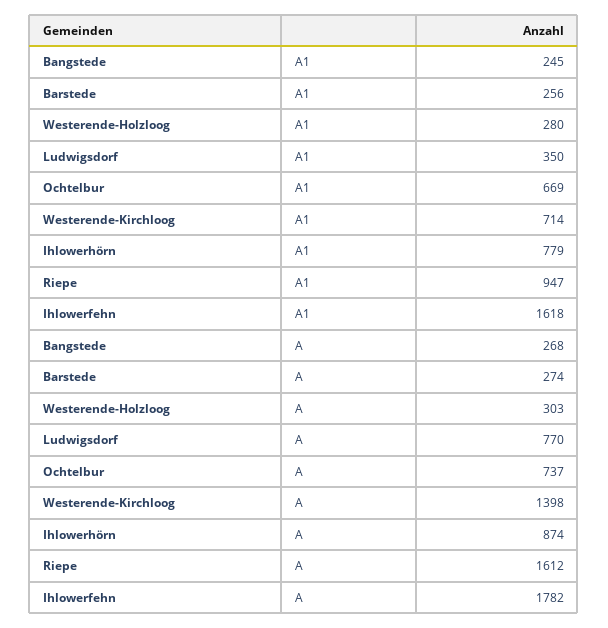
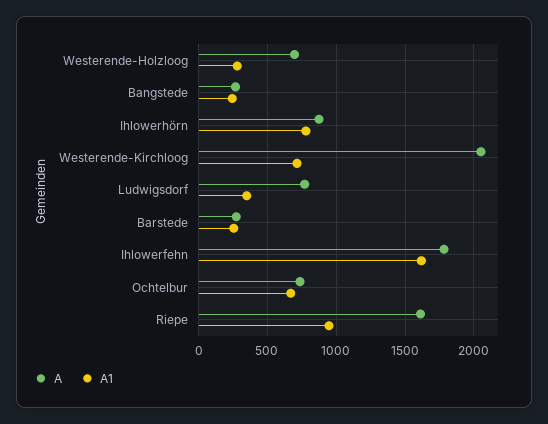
  {
    "A1": {
      "Bangstede": 245,
      "Barstede": 256,
      "Westerende-Holzloog": 280,
      "Ludwigsdorf": 350,
      "Ochtelbur": 669,
      "Westerende-Kirchloog": 714,
      "Ihlowerhörn": 779,
      "Riepe": 947,
      "Ihlowerfehn": 1618
    },
    "A": {
      "Bangstede": 268,
      "Barstede": 274,
-     "Westerende-Holzloog": 303,
+     "Westerende-Holzloog": 700,
      "Ludwigsdorf": 770,
      "Ochtelbur": 737,
-     "Westerende-Kirchloog": 1398,
+     "Westerende-Kirchloog": 2050,
      "Ihlowerhörn": 874,
      "Riepe": 1612,
      "Ihlowerfehn": 1782
    }
  }

